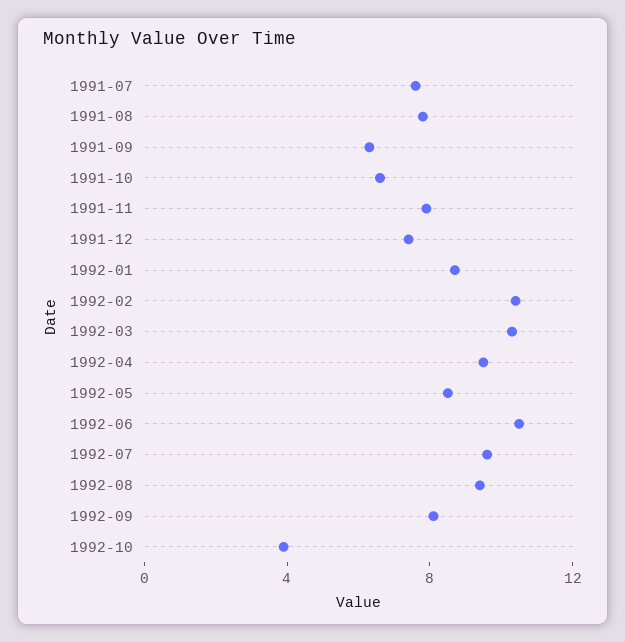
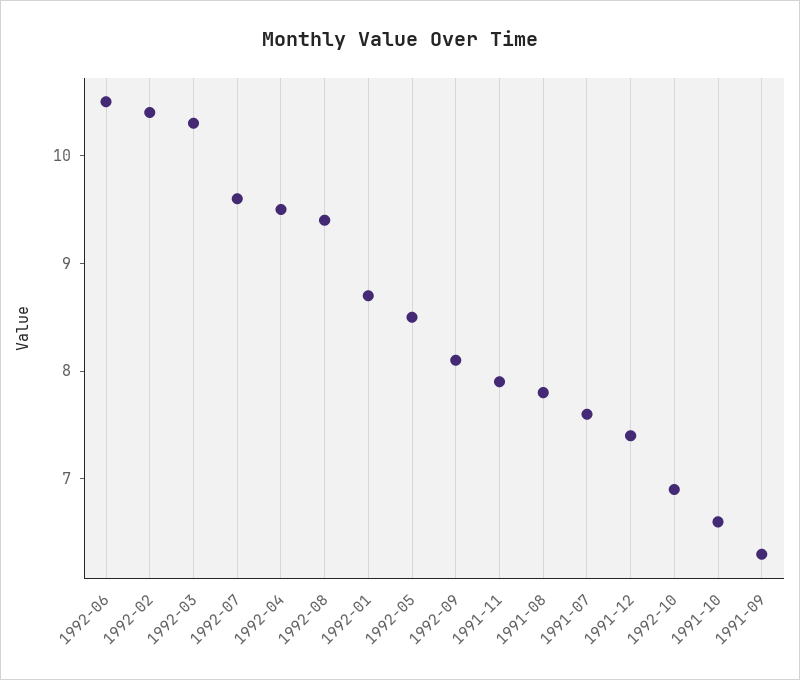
  {
    "1991-07": 7.6,
    "1991-08": 7.8,
    "1991-09": 6.3,
    "1991-10": 6.6,
    "1991-11": 7.9,
    "1991-12": 7.4,
    "1992-01": 8.7,
    "1992-02": 10.4,
    "1992-03": 10.3,
    "1992-04": 9.5,
    "1992-05": 8.5,
    "1992-06": 10.5,
    "1992-07": 9.6,
    "1992-08": 9.4,
    "1992-09": 8.1,
-   "1992-10": 4
+   "1992-10": 6.9
  }

